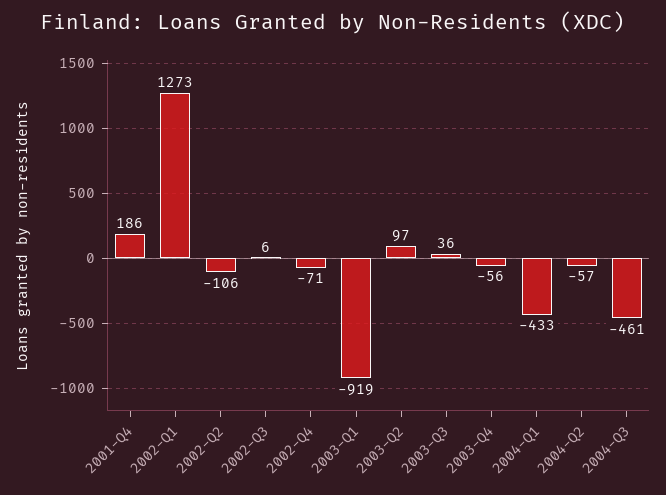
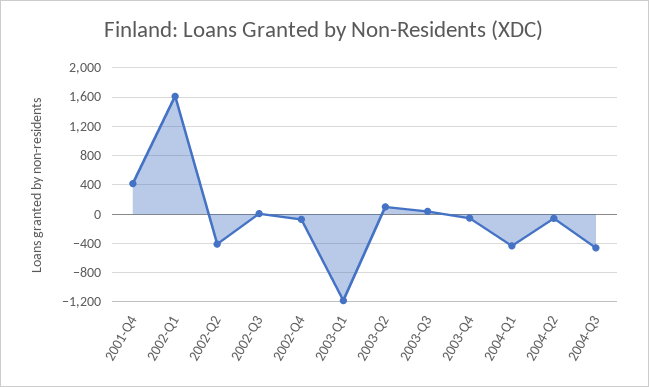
  {
-   "2001-Q4": 186,
+   "2001-Q4": 400,
-   "2002-Q1": 1273,
+   "2002-Q1": 1600,
-   "2002-Q2": -106,
+   "2002-Q2": -400,
    "2002-Q3": 6,
    "2002-Q4": -71,
-   "2003-Q1": -919,
+   "2003-Q1": -1200,
    "2003-Q2": 97,
    "2003-Q3": 36,
    "2003-Q4": -56,
    "2004-Q1": -433,
    "2004-Q2": -57,
    "2004-Q3": -461
  }

